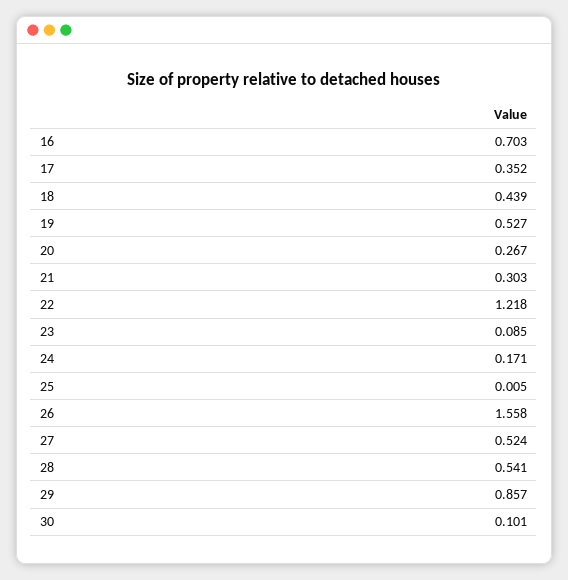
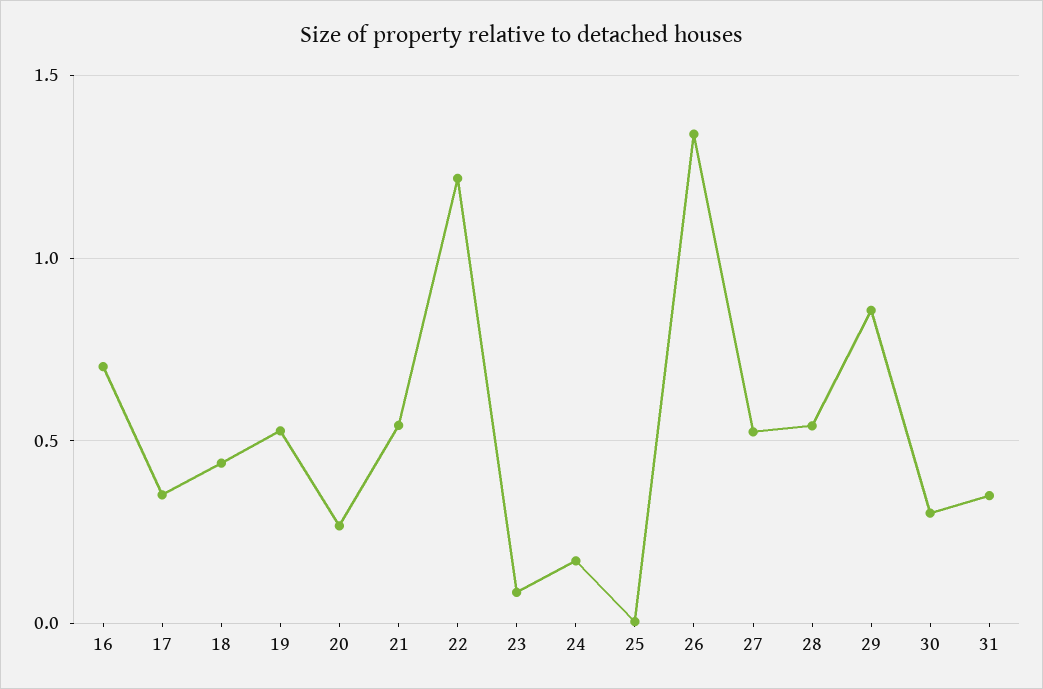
  {
    "16": 0.703,
    "17": 0.352,
    "18": 0.439,
    "19": 0.527,
    "20": 0.267,
-   "21": 0.303,
+   "21": 0.55,
    "22": 1.218,
    "23": 0.085,
    "24": 0.171,
    "25": 0.005,
-   "26": 1.558,
+   "26": 1.35,
    "27": 0.524,
    "28": 0.541,
    "29": 0.857,
-   "30": 0.101
+   "30": 0.3,
+   "31": 0.35
  }

